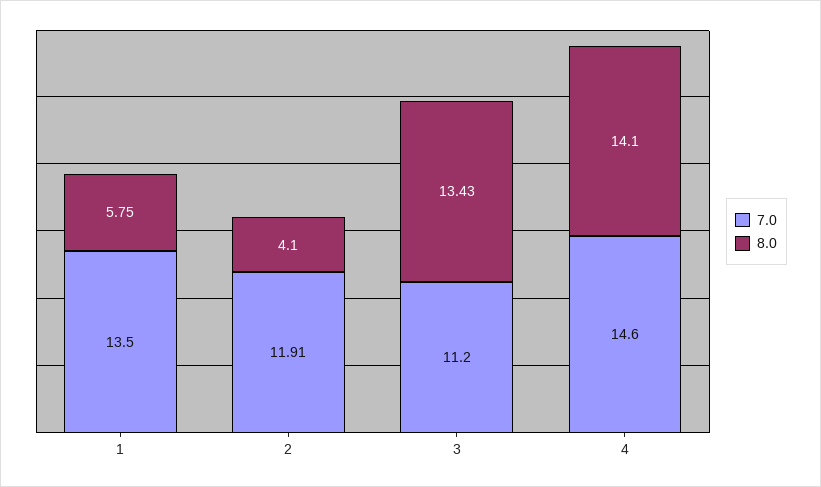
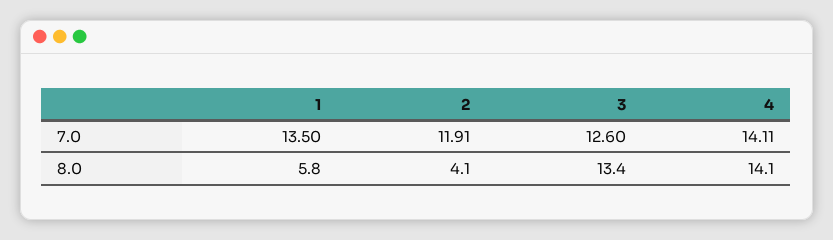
  {
    "7.0": {
      "1": 13.5,
      "2": 11.91,
-     "3": 11.2,
+     "3": 12.6,
-     "4": 14.6
+     "4": 14.11
    },
    "8.0": {
      "1": 5.75,
      "2": 4.1,
      "3": 13.43,
      "4": 14.1
    }
  }

